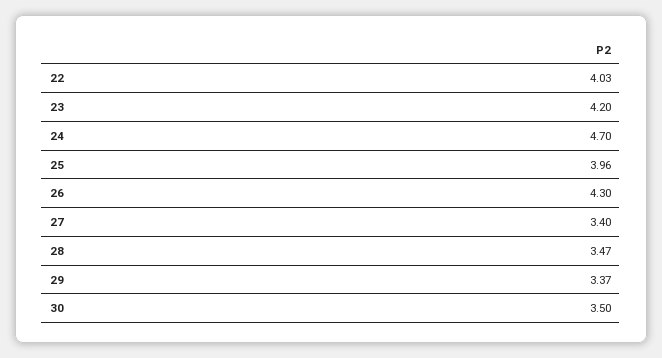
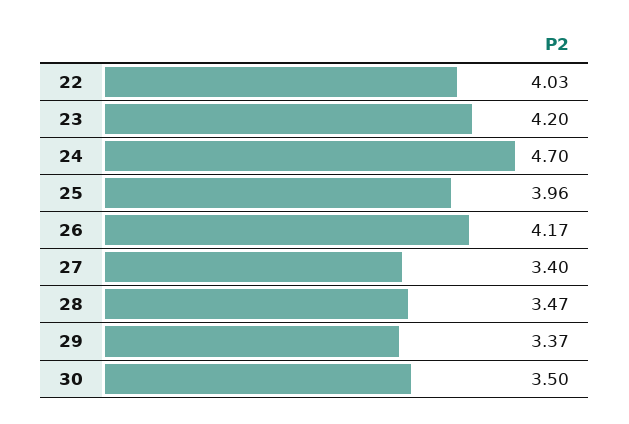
  {
    "22": 4.03,
    "23": 4.2,
    "24": 4.7,
    "25": 3.96,
-   "26": 4.3,
+   "26": 4.17,
    "27": 3.4,
    "28": 3.47,
    "29": 3.37,
    "30": 3.5
  }

